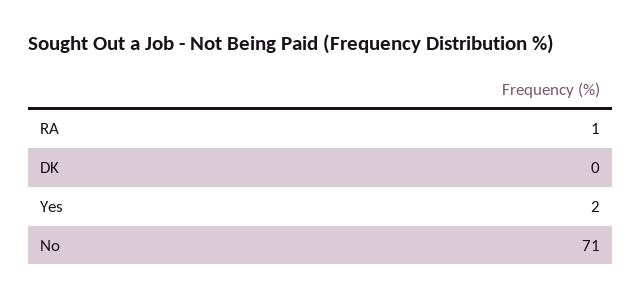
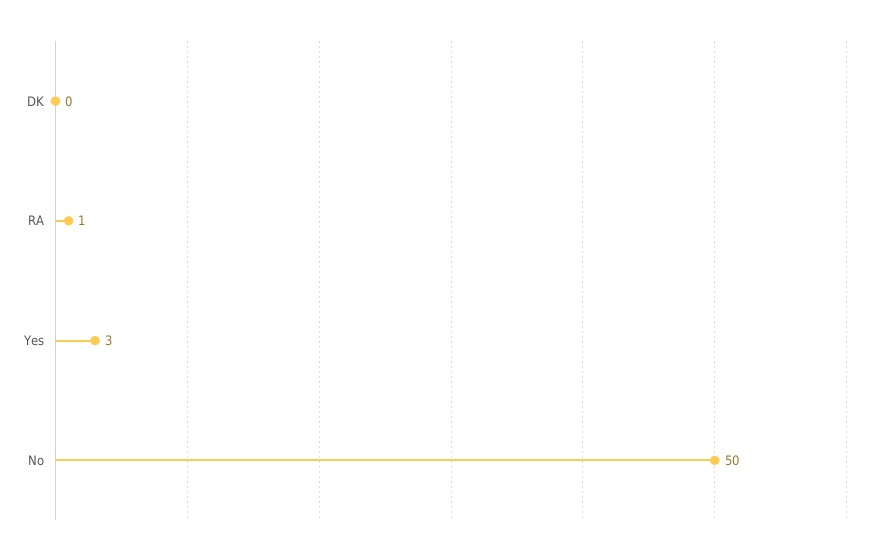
  {
    "RA": 1,
    "DK": 0,
-   "Yes": 2,
+   "Yes": 3,
-   "No": 71
+   "No": 50
  }

